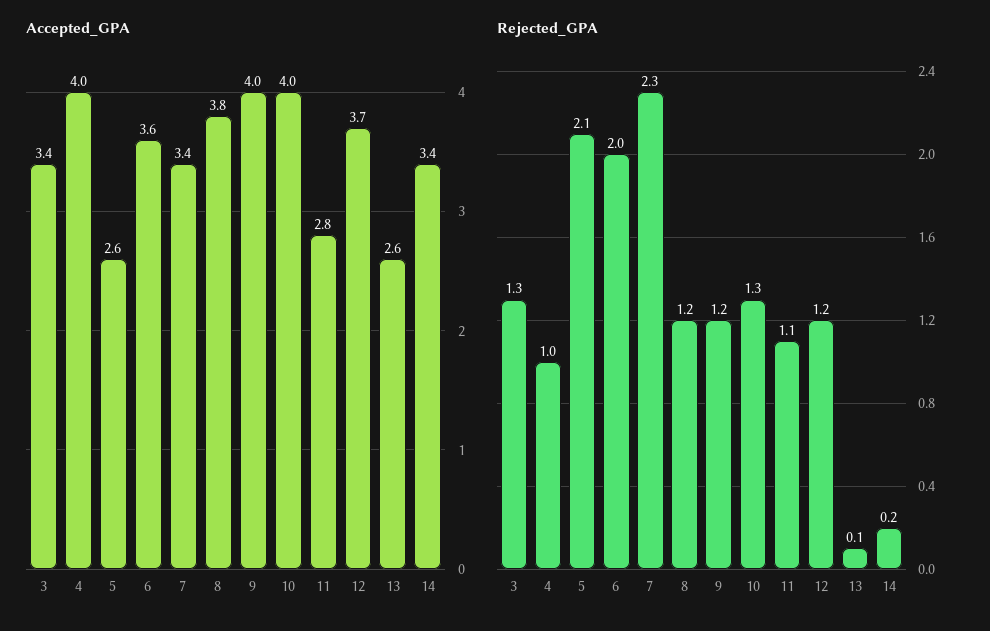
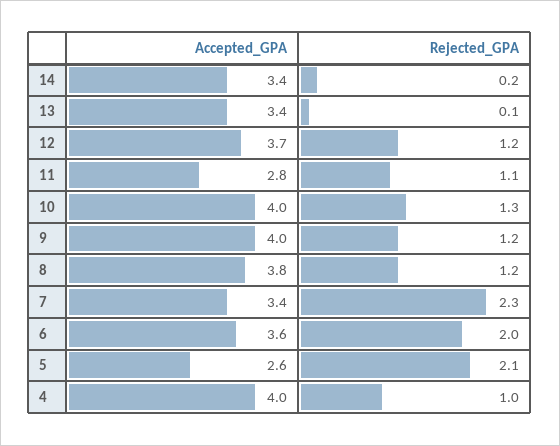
  {
    "Accepted_GPA": {
-     "3": 3.4,
      "4": 4,
      "5": 2.6,
      "6": 3.6,
      "7": 3.4,
      "8": 3.8,
      "9": 4,
      "10": 4,
      "11": 2.8,
      "12": 3.7,
-     "13": 2.6,
+     "13": 3.4,
      "14": 3.4
    },
    "Rejected_GPA": {
-     "3": 1.3,
      "4": 1,
      "5": 2.1,
      "6": 2,
      "7": 2.3,
      "8": 1.2,
      "9": 1.2,
      "10": 1.3,
      "11": 1.1,
      "12": 1.2,
      "13": 0.1,
      "14": 0.2
    }
  }

